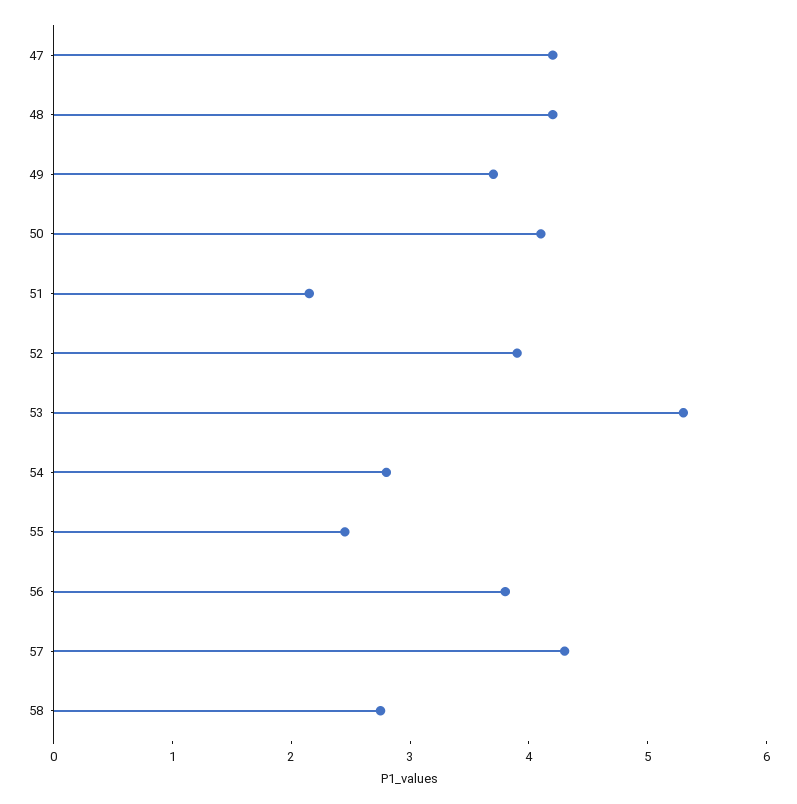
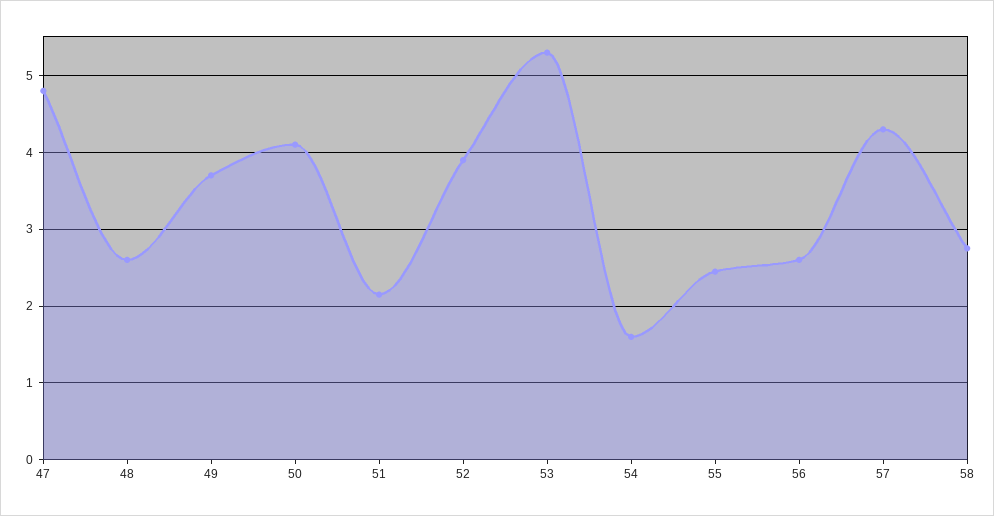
  {
-   "47": 4.2,
+   "47": 4.8,
-   "48": 4.2,
+   "48": 2.6,
    "49": 3.7,
    "50": 4.1,
    "51": 2.2,
    "52": 3.9,
    "53": 5.3,
-   "54": 2.8,
+   "54": 1.6,
    "55": 2.5,
-   "56": 3.8,
+   "56": 2.6,
    "57": 4.3,
    "58": 2.8
  }

